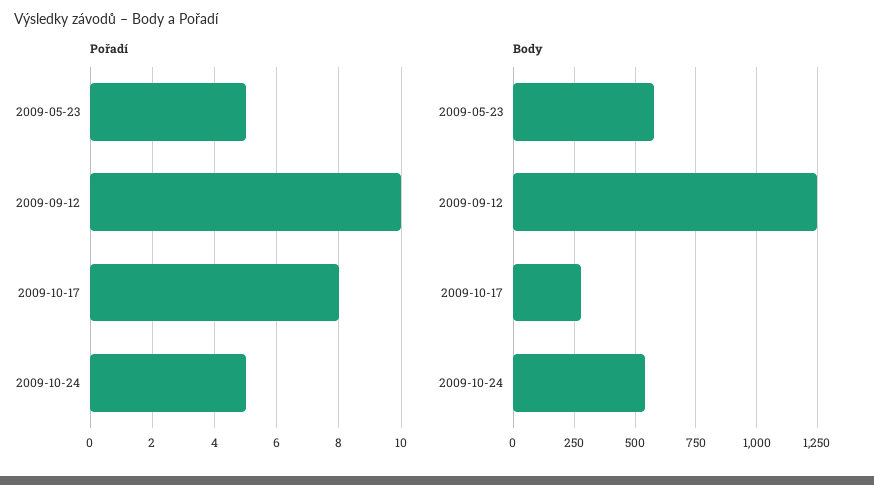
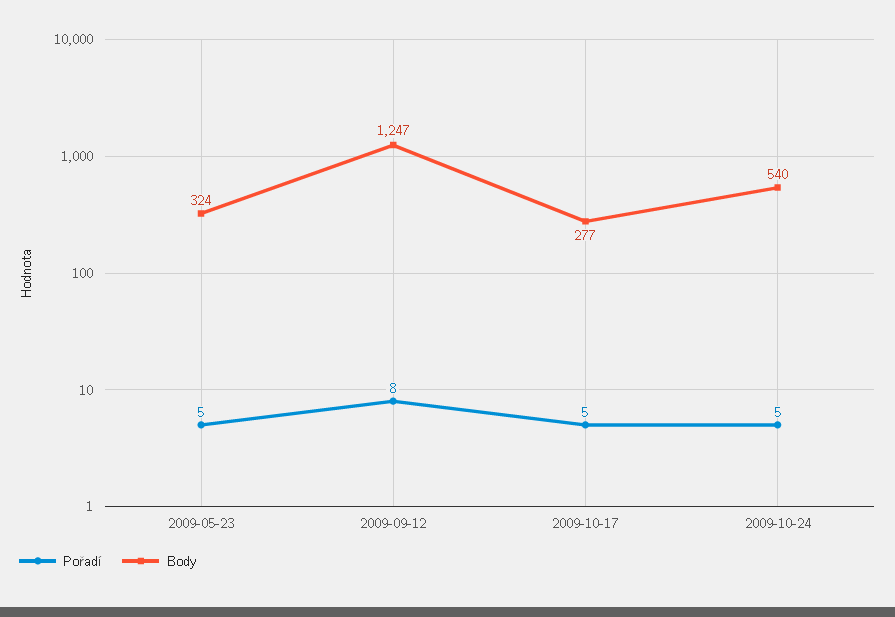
  {
    "Pořadí": {
      "2009-05-23": 5,
-     "2009-09-12": 10,
+     "2009-09-12": 8,
-     "2009-10-17": 8,
+     "2009-10-17": 5,
      "2009-10-24": 5
    },
    "Body": {
-     "2009-05-23": 575,
+     "2009-05-23": 324,
      "2009-09-12": 1247,
      "2009-10-17": 277,
      "2009-10-24": 540
    }
  }

